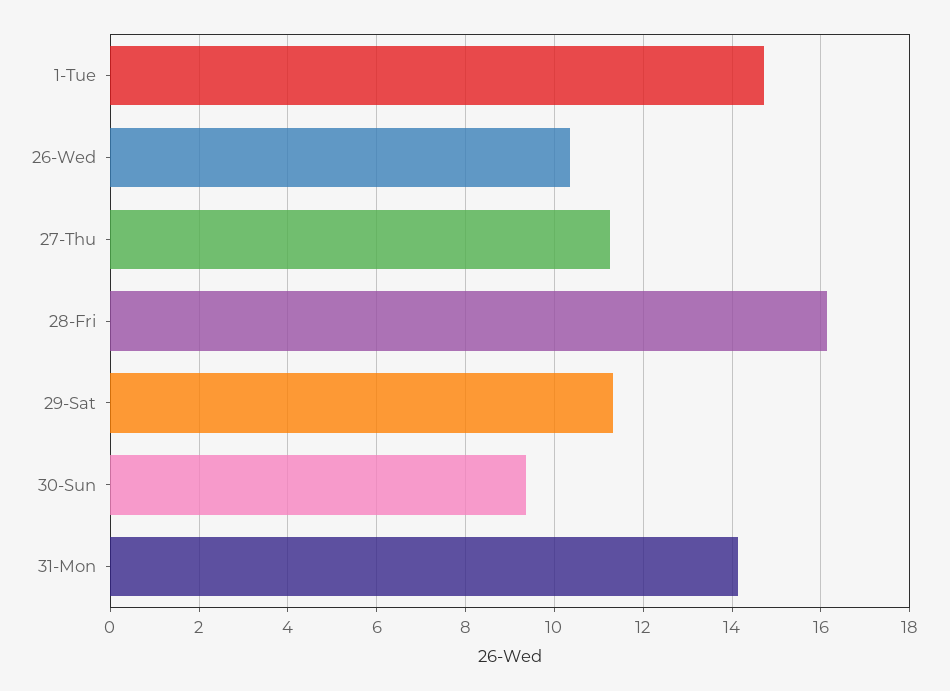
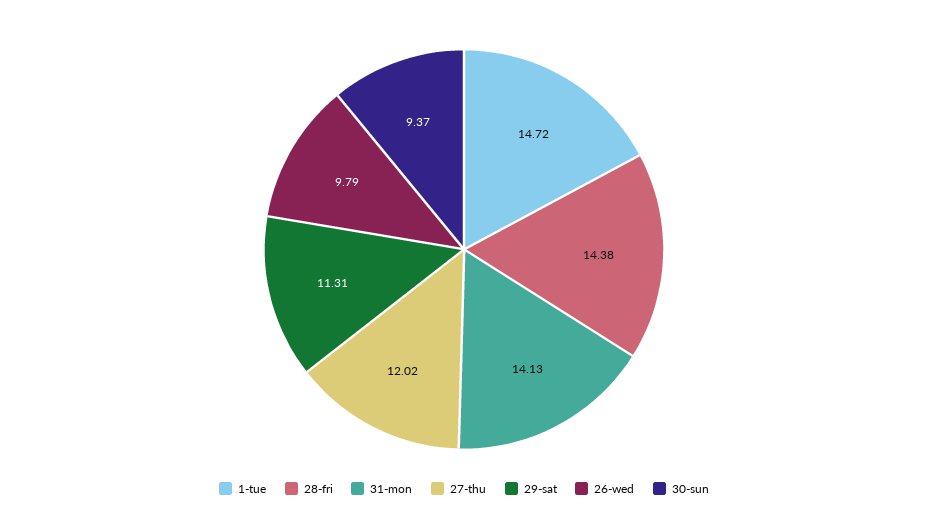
  {
    "1-Tue": 14.72,
-   "26-Wed": 10.4,
+   "26-Wed": 9.79,
-   "27-Thu": 11.2,
+   "27-Thu": 12.02,
-   "28-Fri": 16.2,
+   "28-Fri": 14.38,
    "29-Sat": 11.31,
    "30-Sun": 9.37,
    "31-Mon": 14.13
  }

